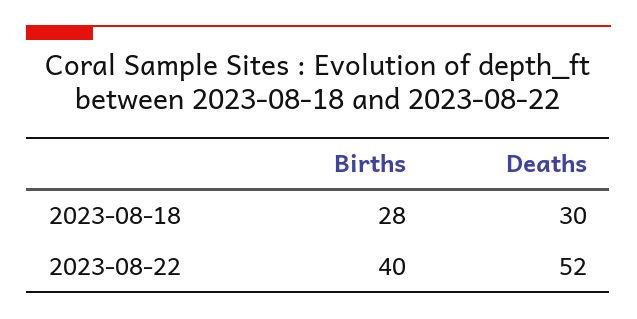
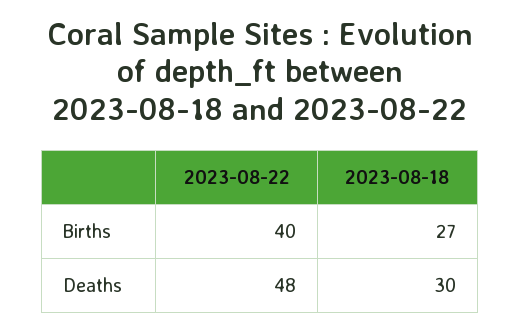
  {
    "Births": {
-     "2023-08-18": 28,
+     "2023-08-18": 27,
      "2023-08-22": 40
    },
    "Deaths": {
      "2023-08-18": 30,
-     "2023-08-22": 52
+     "2023-08-22": 48
    }
  }

